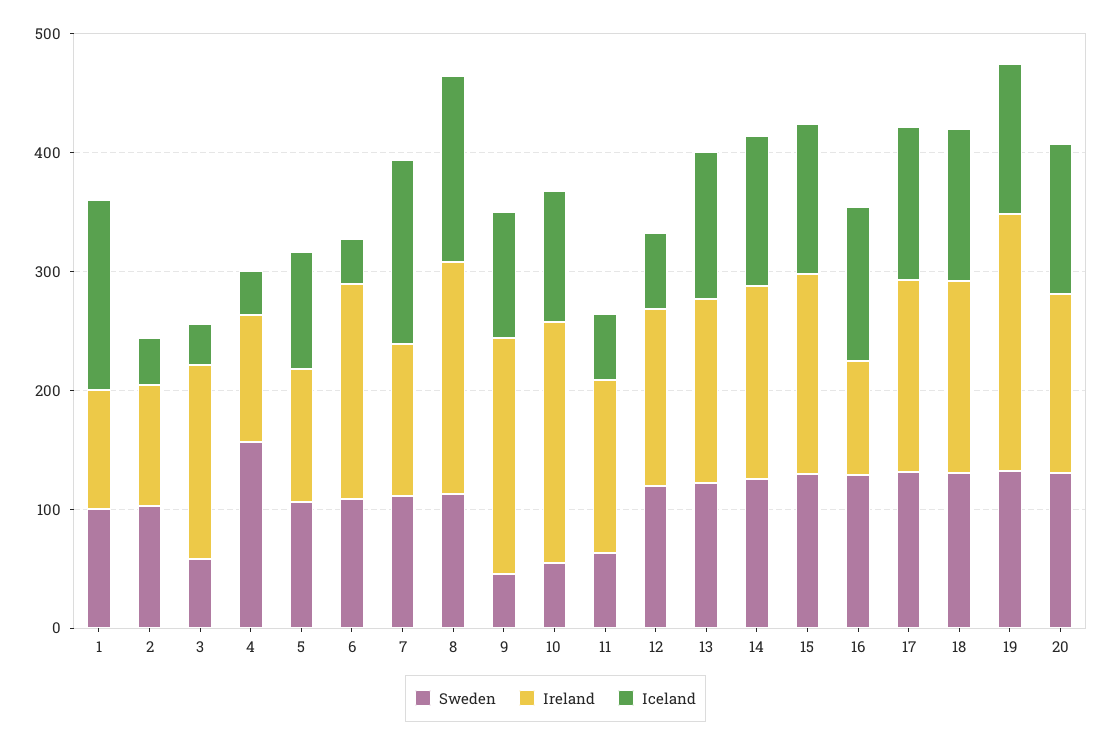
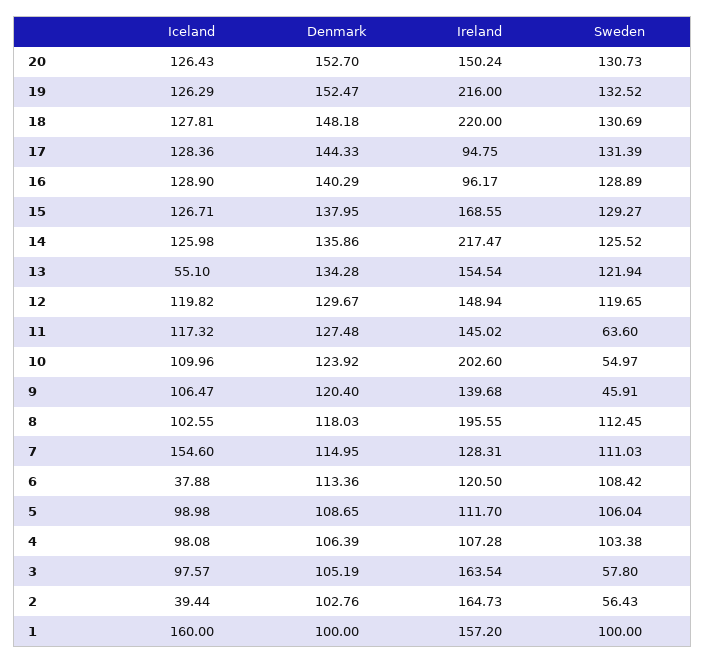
  {
    "Sweden": {
      "1": 100,
-     "2": 100,
+     "2": 56.43,
      "3": 57.8,
-     "4": 160,
+     "4": 103.38,
      "5": 106.04,
      "6": 108.42,
      "7": 111.03,
      "8": 112.45,
      "9": 45.91,
      "10": 54.97,
      "11": 63.6,
      "12": 119.65,
      "13": 121.94,
      "14": 125.52,
      "15": 129.27,
      "16": 128.89,
      "17": 131.39,
      "18": 130.69,
      "19": 132.52,
      "20": 130.73
    },
    "Ireland": {
-     "1": 100,
+     "1": 157.2,
-     "2": 100,
+     "2": 164.73,
      "3": 163.54,
      "4": 107.28,
      "5": 111.7,
-     "6": 180,
+     "6": 120.5,
      "7": 128.31,
      "8": 195.55,
-     "9": 200,
+     "9": 139.68,
      "10": 202.6,
      "11": 145.02,
      "12": 148.94,
      "13": 154.54,
-     "14": 160,
+     "14": 217.47,
      "15": 168.55,
      "16": 96.17,
-     "17": 160,
+     "17": 94.75,
-     "18": 160,
+     "18": 220,
      "19": 216,
      "20": 150.24
    },
    "Iceland": {
      "1": 160,
      "2": 39.44,
-     "3": 40,
+     "3": 97.57,
-     "4": 40,
+     "4": 98.08,
      "5": 98.98,
      "6": 37.88,
      "7": 154.6,
-     "8": 160,
+     "8": 102.55,
      "9": 106.47,
      "10": 109.96,
-     "11": 60,
+     "11": 117.32,
-     "12": 60,
+     "12": 119.82,
-     "13": 120,
+     "13": 55.1,
      "14": 125.98,
      "15": 126.71,
      "16": 128.9,
      "17": 128.36,
      "18": 127.81,
      "19": 126.29,
      "20": 126.43
-   }
+   },
+   "Denmark": {
+     "20": 152.7,
+     "19": 152.47,
+     "18": 148.18,
+     "17": 144.33,
+     "16": 140.29,
+     "15": 137.95,
+     "14": 135.86,
+     "13": 134.28,
+     "12": 129.67,
+     "11": 127.48,
+     "10": 123.92,
+     "9": 120.4,
+     "8": 118.03,
+     "7": 114.95,
+     "6": 113.36,
+     "5": 108.65,
+     "4": 106.39,
+     "3": 105.19,
+     "2": 102.76,
+     "1": 100
+   }
  }

